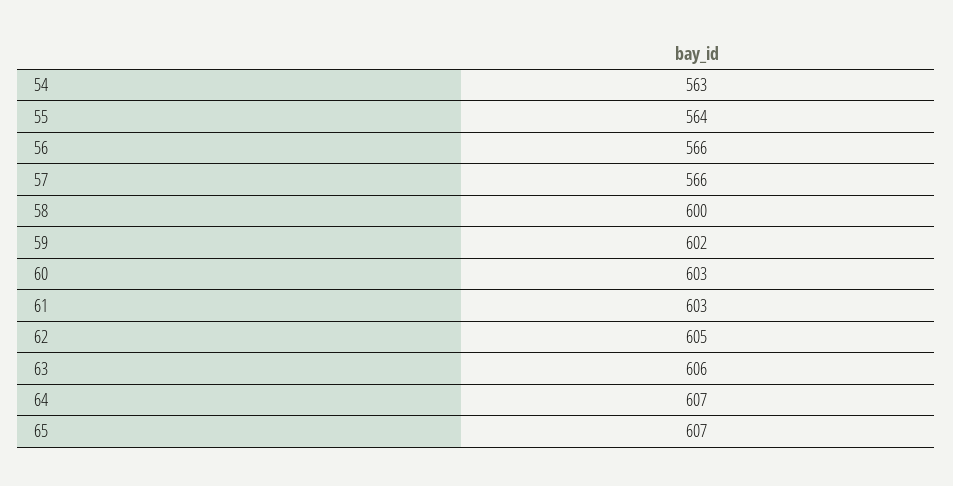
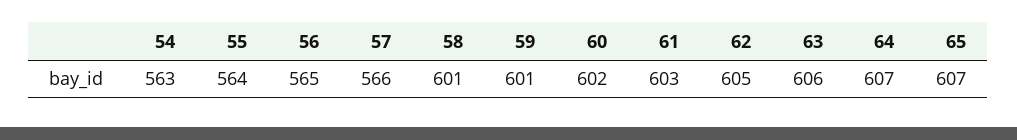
  {
    "54": 563,
    "55": 564,
-   "56": 566,
+   "56": 565,
    "57": 566,
-   "58": 600,
+   "58": 601,
-   "59": 602,
+   "59": 601,
-   "60": 603,
+   "60": 602,
    "61": 603,
    "62": 605,
    "63": 606,
    "64": 607,
    "65": 607
  }

